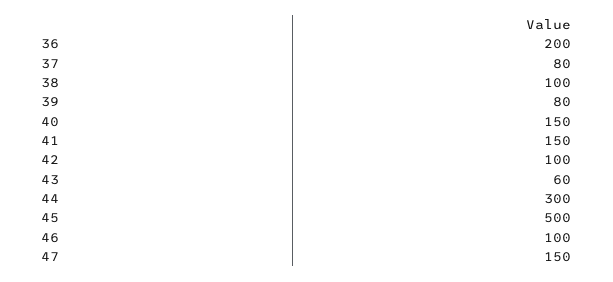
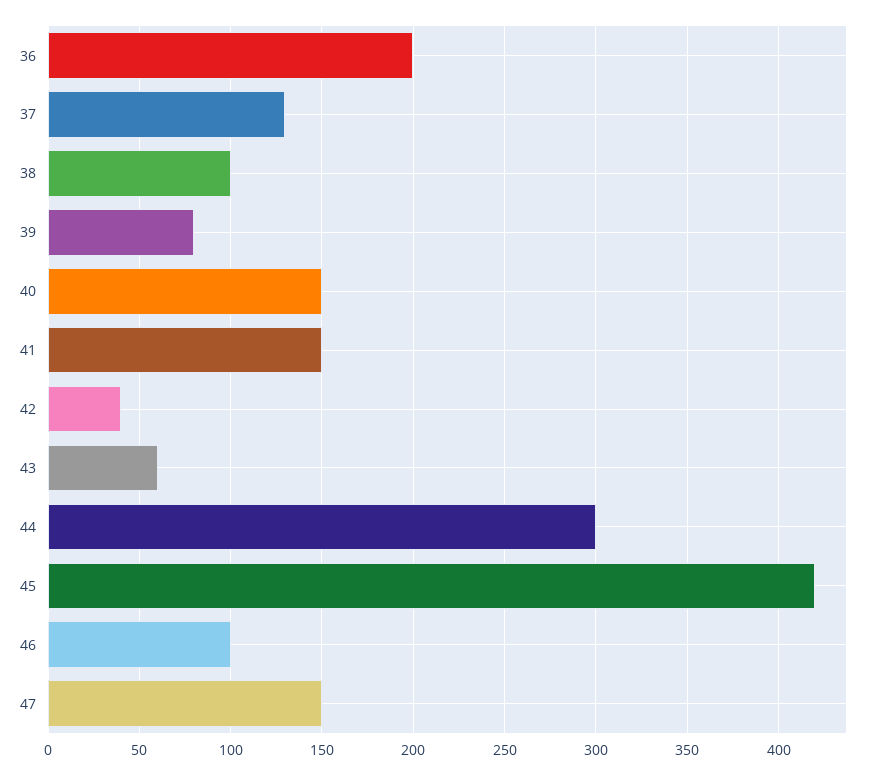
  {
    "36": 200,
-   "37": 80,
+   "37": 130,
    "38": 100,
    "39": 80,
    "40": 150,
    "41": 150,
-   "42": 100,
+   "42": 40,
    "43": 60,
    "44": 300,
-   "45": 500,
+   "45": 420,
    "46": 100,
    "47": 150
  }

